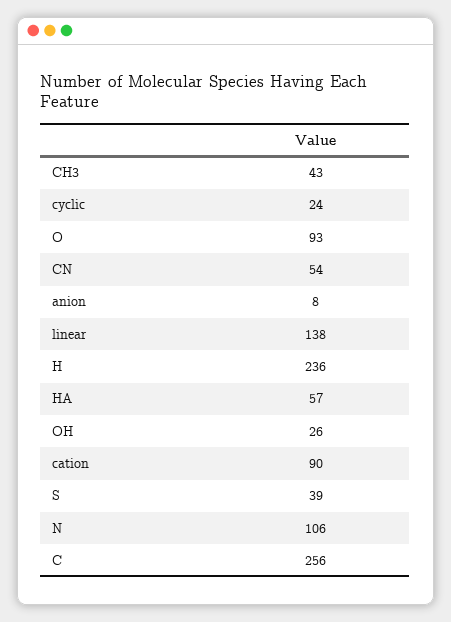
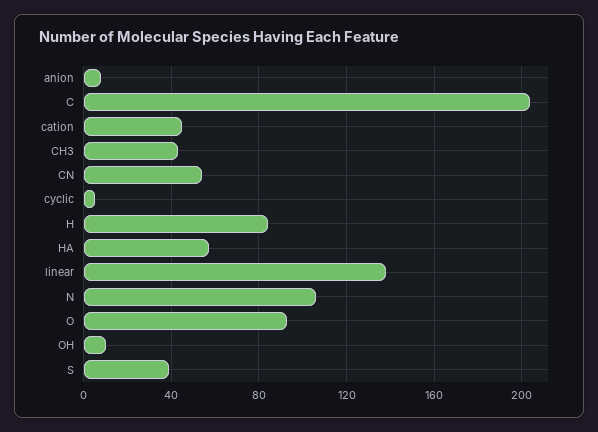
  {
    "CH3": 43,
-   "cyclic": 24,
+   "cyclic": 5,
    "O": 93,
    "CN": 54,
    "anion": 8,
    "linear": 138,
-   "H": 236,
+   "H": 85,
    "HA": 57,
-   "OH": 26,
+   "OH": 10,
-   "cation": 90,
+   "cation": 45,
    "S": 39,
    "N": 106,
-   "C": 256
+   "C": 205
  }

